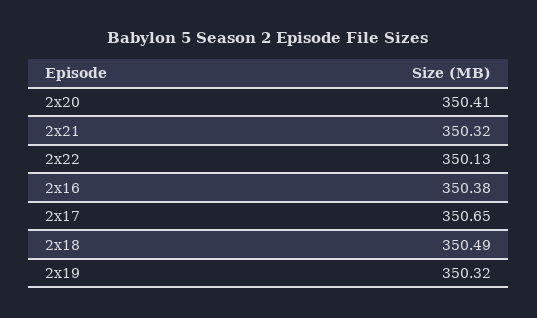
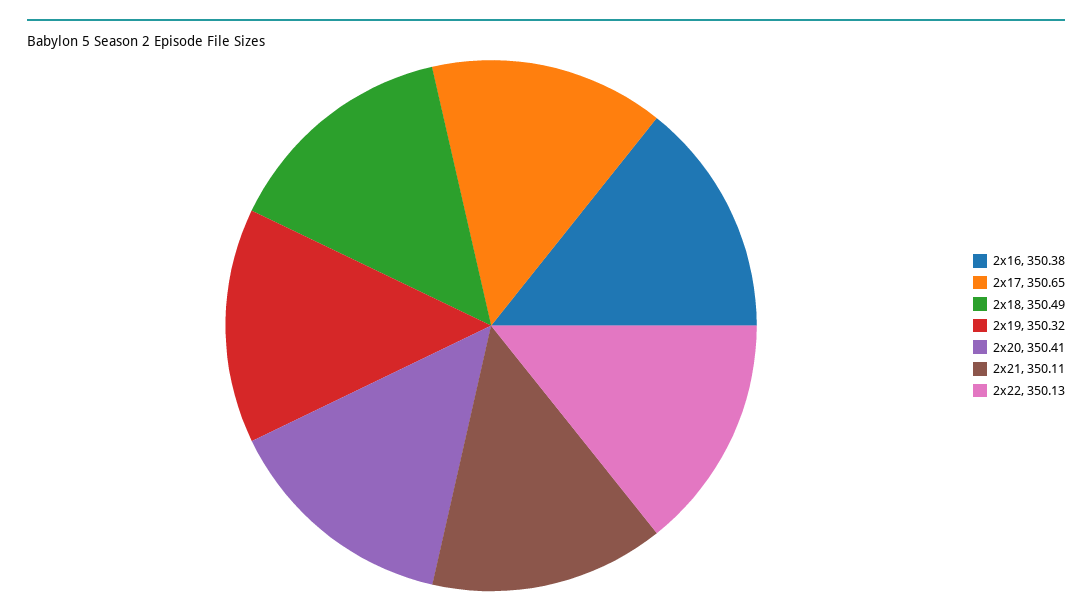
  {
    "2x20": 350.41,
-   "2x21": 350.32,
+   "2x21": 350.11,
    "2x22": 350.13,
    "2x16": 350.38,
    "2x17": 350.65,
    "2x18": 350.49,
    "2x19": 350.32
  }

